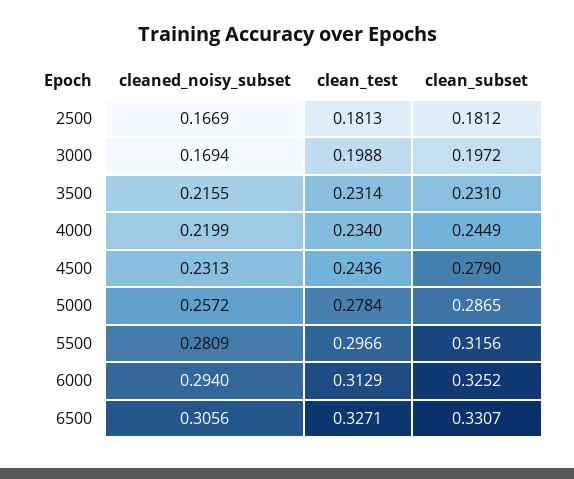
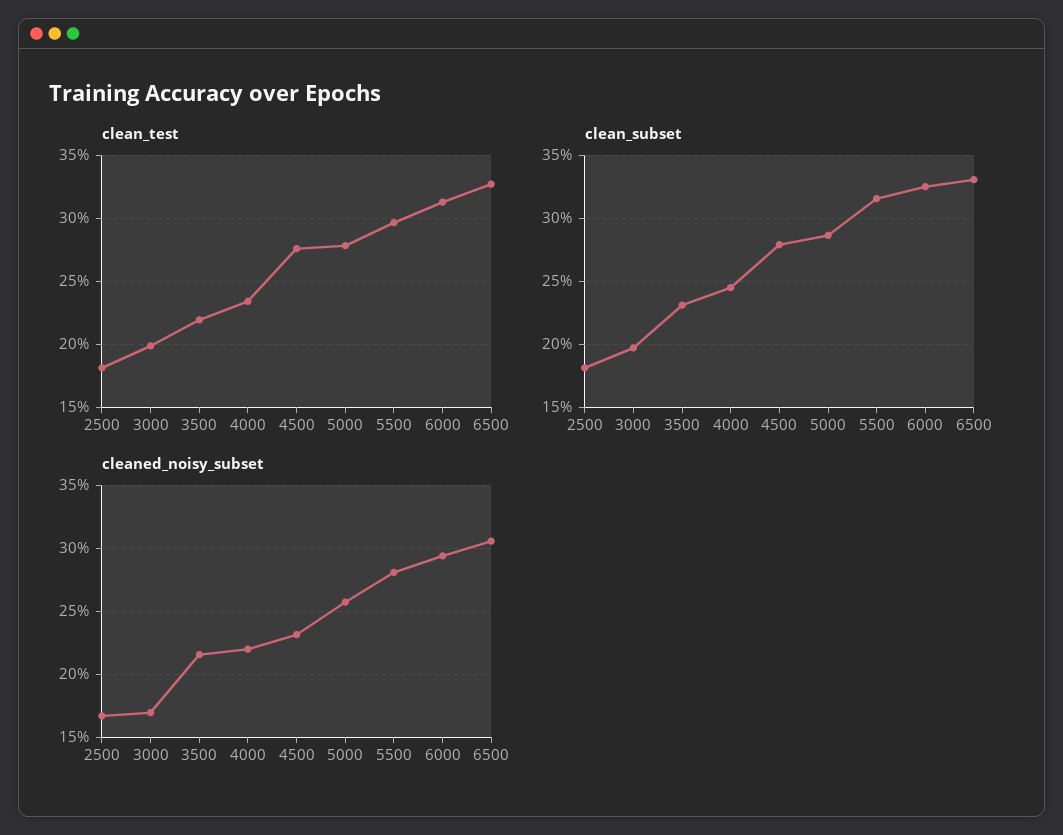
  {
    "cleaned_noisy_subset": {
      "2500": 0.1669,
      "3000": 0.1694,
      "3500": 0.2155,
      "4000": 0.2199,
      "4500": 0.2313,
      "5000": 0.2572,
      "5500": 0.2809,
      "6000": 0.294,
      "6500": 0.3056
    },
    "clean_test": {
      "2500": 0.1813,
      "3000": 0.1988,
-     "3500": 0.2314,
+     "3500": 0.22,
      "4000": 0.234,
-     "4500": 0.2436,
+     "4500": 0.275,
      "5000": 0.2784,
      "5500": 0.2966,
      "6000": 0.3129,
      "6500": 0.3271
    },
    "clean_subset": {
      "2500": 0.1812,
      "3000": 0.1972,
      "3500": 0.231,
      "4000": 0.2449,
      "4500": 0.279,
      "5000": 0.2865,
      "5500": 0.3156,
      "6000": 0.3252,
      "6500": 0.3307
    }
  }

